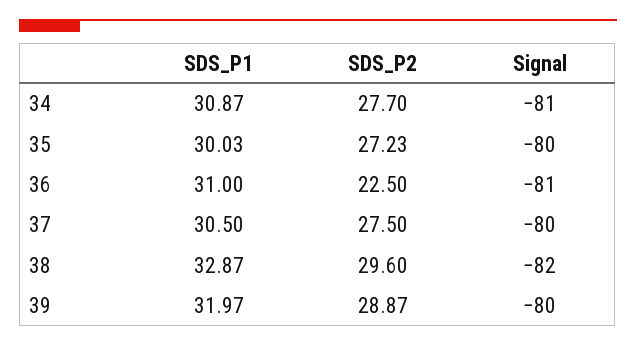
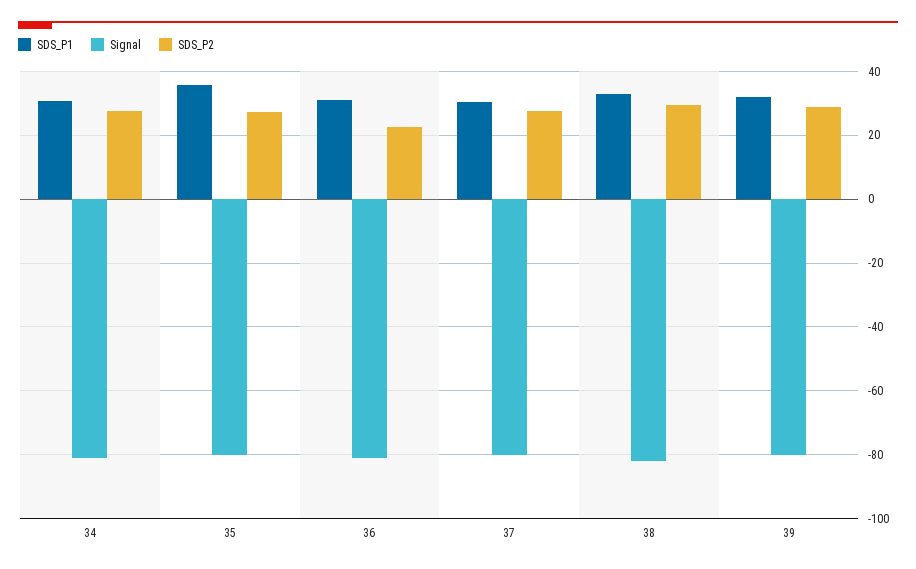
  {
    "SDS_P1": {
      "34": 30.87,
-     "35": 30.03,
+     "35": 36,
      "36": 31,
      "37": 30.5,
      "38": 32.87,
      "39": 31.97
    },
    "SDS_P2": {
      "34": 27.7,
      "35": 27.23,
      "36": 22.5,
      "37": 27.5,
      "38": 29.6,
      "39": 28.87
    },
    "Signal": {
      "34": -81,
      "35": -80,
      "36": -81,
      "37": -80,
      "38": -82,
      "39": -80
    }
  }

